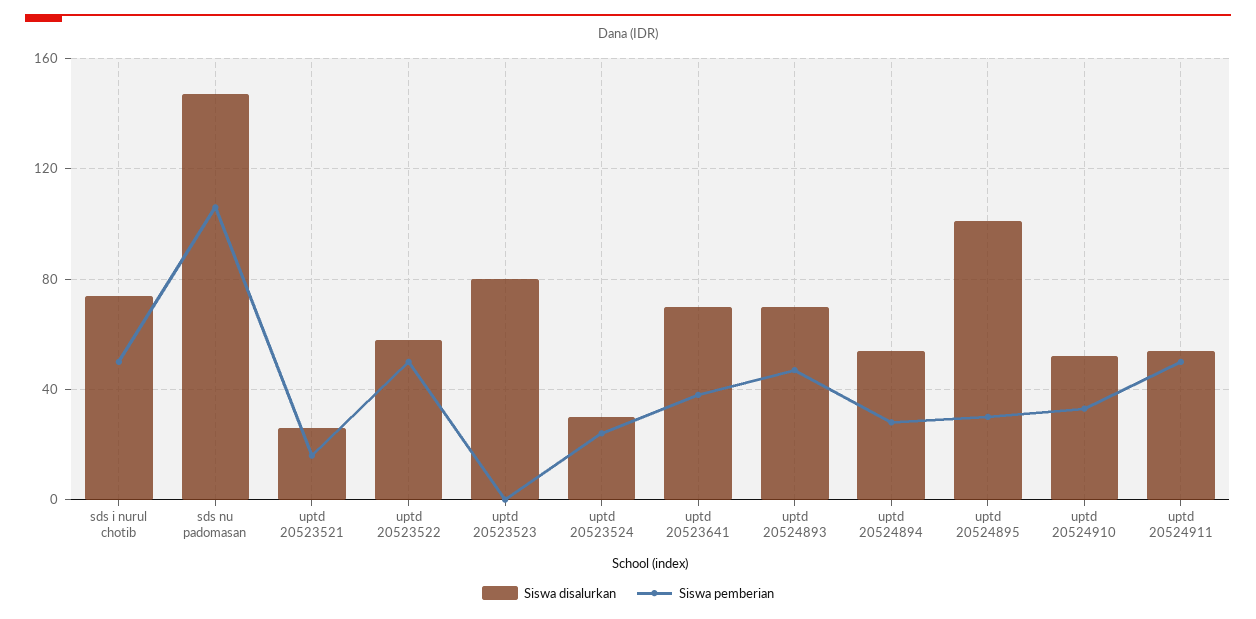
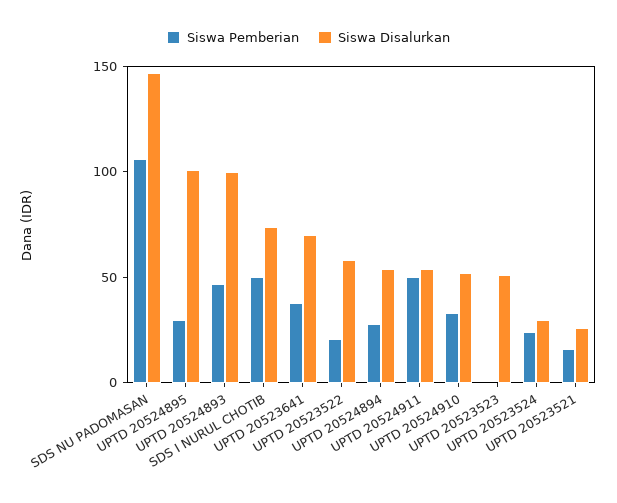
  {
    "Siswa disalurkan": {
      "sds i nurul chotib": 75,
      "sds nu padomasan": 145,
      "uptd 20523521": 25,
      "uptd 20523522": 60,
-     "uptd 20523523": 80,
+     "uptd 20523523": 50,
      "uptd 20523524": 30,
      "uptd 20523641": 70,
-     "uptd 20524893": 70,
+     "uptd 20524893": 100,
      "uptd 20524894": 55,
      "uptd 20524895": 100,
      "uptd 20524910": 50,
      "uptd 20524911": 55
    },
    "Siswa pemberian": {
      "sds i nurul chotib": 50,
      "sds nu padomasan": 105,
      "uptd 20523521": 15,
-     "uptd 20523522": 50,
+     "uptd 20523522": 20,
      "uptd 20523523": 0,
      "uptd 20523524": 25,
      "uptd 20523641": 40,
      "uptd 20524893": 45,
      "uptd 20524894": 30,
      "uptd 20524895": 30,
      "uptd 20524910": 35,
      "uptd 20524911": 50
    }
  }

